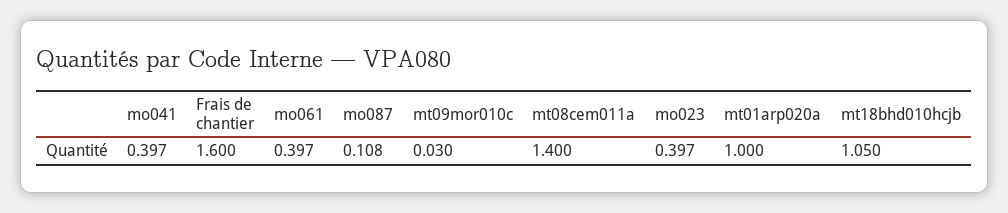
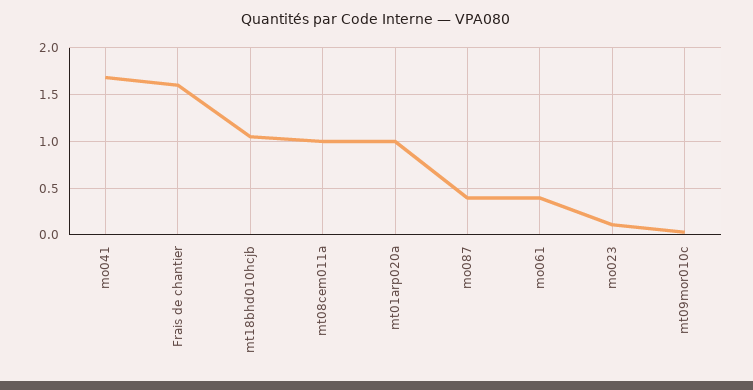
  {
-   "mo041": 0.397,
+   "mo041": 1.7,
    "Frais de chantier": 1.6,
    "mo061": 0.397,
-   "mo087": 0.108,
+   "mo087": 0.4,
    "mt09mor010c": 0.03,
-   "mt08cem011a": 1.4,
+   "mt08cem011a": 1,
-   "mo023": 0.397,
+   "mo023": 0.1,
    "mt01arp020a": 1,
    "mt18bhd010hcjb": 1.05
  }

